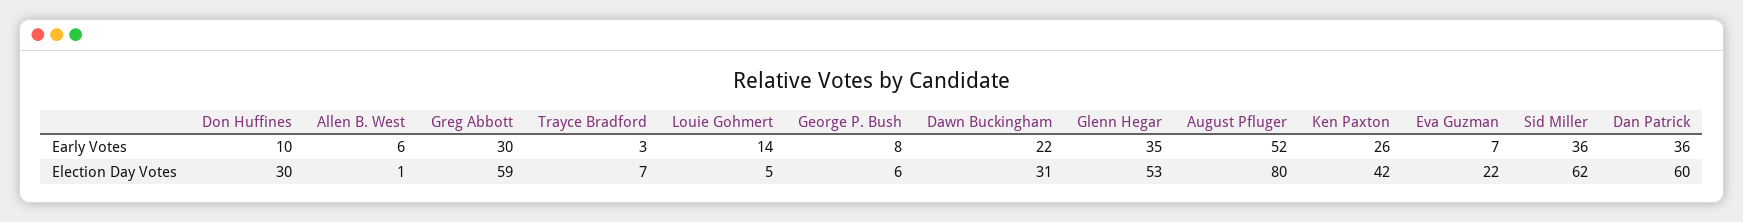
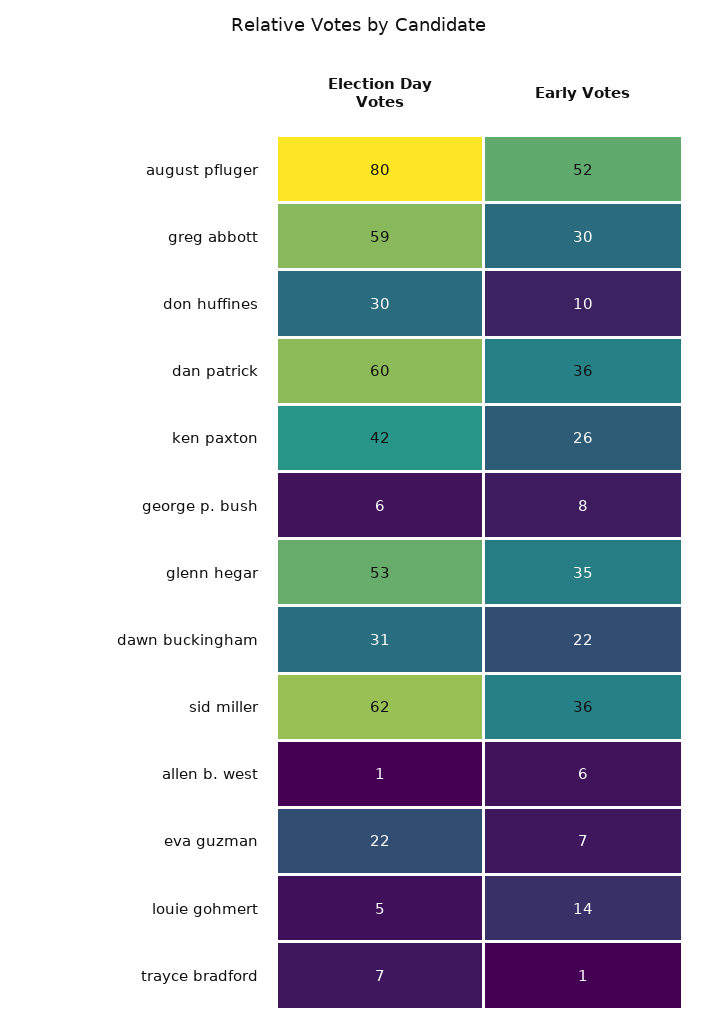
  {
    "Don Huffines": {
      "Early Votes": 10,
      "Election Day Votes": 30
    },
    "Allen B. West": {
      "Early Votes": 6,
      "Election Day Votes": 1
    },
    "Greg Abbott": {
      "Early Votes": 30,
      "Election Day Votes": 59
    },
    "Trayce Bradford": {
-     "Early Votes": 3,
+     "Early Votes": 1,
      "Election Day Votes": 7
    },
    "Louie Gohmert": {
      "Early Votes": 14,
      "Election Day Votes": 5
    },
    "George P. Bush": {
      "Early Votes": 8,
      "Election Day Votes": 6
    },
    "Dawn Buckingham": {
      "Early Votes": 22,
      "Election Day Votes": 31
    },
    "Glenn Hegar": {
      "Early Votes": 35,
      "Election Day Votes": 53
    },
    "August Pfluger": {
      "Early Votes": 52,
      "Election Day Votes": 80
    },
    "Ken Paxton": {
      "Early Votes": 26,
      "Election Day Votes": 42
    },
    "Eva Guzman": {
      "Early Votes": 7,
      "Election Day Votes": 22
    },
    "Sid Miller": {
      "Early Votes": 36,
      "Election Day Votes": 62
    },
    "Dan Patrick": {
      "Early Votes": 36,
      "Election Day Votes": 60
    }
  }

